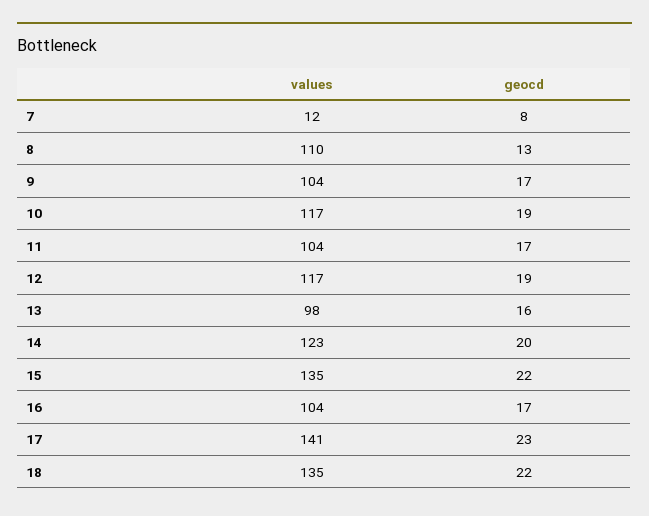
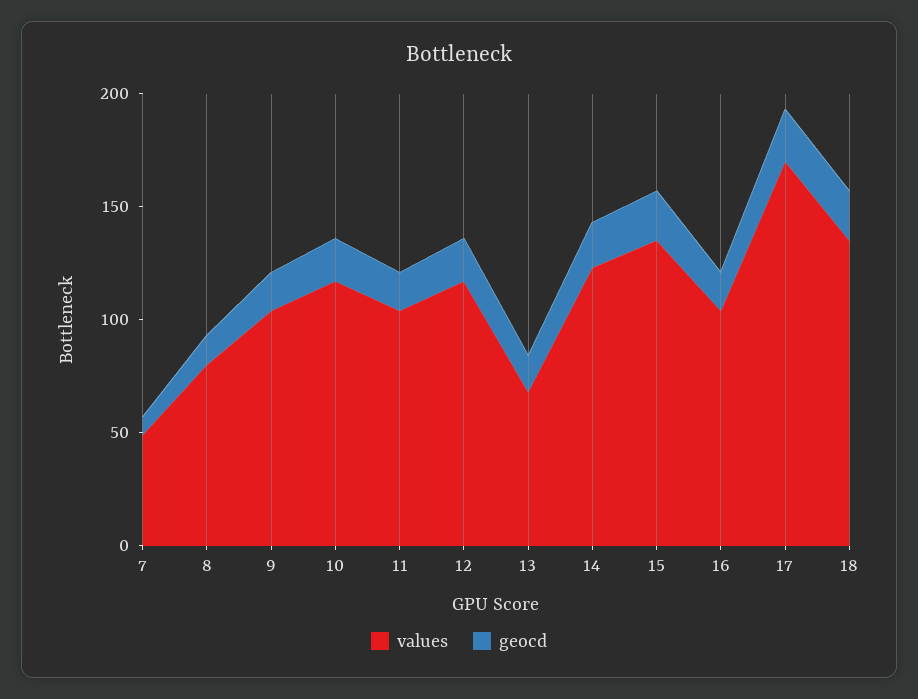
  {
    "values": {
-     "7": 12,
+     "7": 50,
-     "8": 110,
+     "8": 80,
      "9": 104,
      "10": 117,
      "11": 104,
      "12": 117,
-     "13": 98,
+     "13": 70,
      "14": 123,
      "15": 135,
      "16": 104,
-     "17": 141,
+     "17": 170,
      "18": 135
    },
    "geocd": {
      "7": 8,
      "8": 13,
      "9": 17,
      "10": 19,
      "11": 17,
      "12": 19,
      "13": 16,
      "14": 20,
      "15": 22,
      "16": 17,
      "17": 23,
      "18": 22
    }
  }

